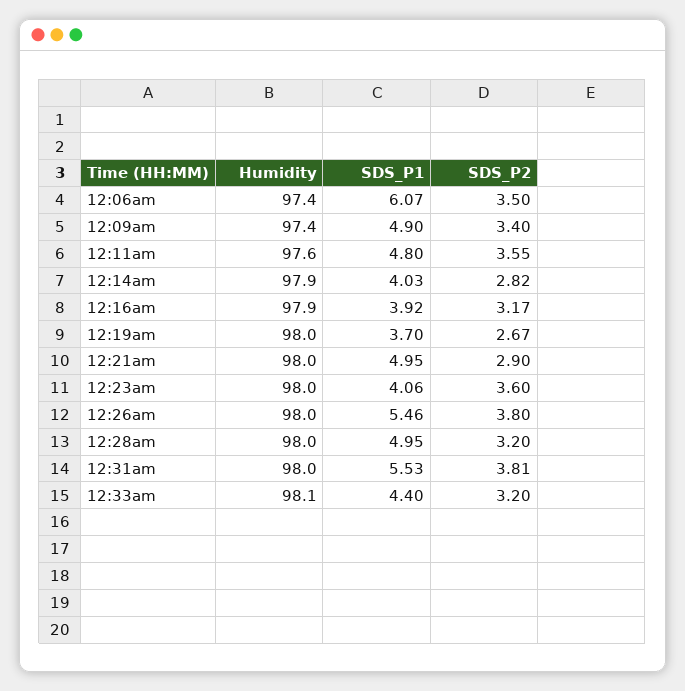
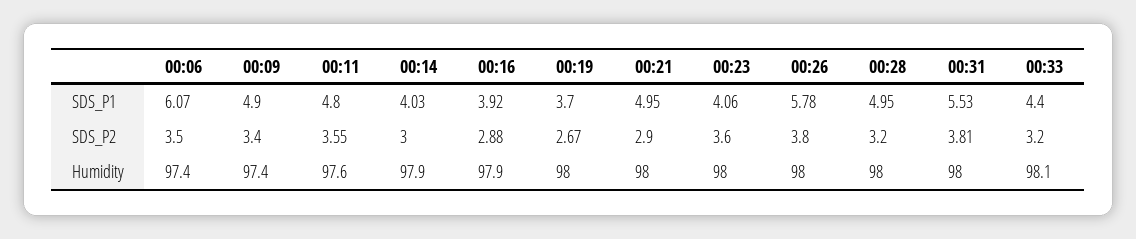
  {
    "Humidity": {
      "12:06am": 97.4,
      "12:09am": 97.4,
      "12:11am": 97.6,
      "12:14am": 97.9,
      "12:16am": 97.9,
      "12:19am": 98,
      "12:21am": 98,
      "12:23am": 98,
      "12:26am": 98,
      "12:28am": 98,
      "12:31am": 98,
      "12:33am": 98.1
    },
    "SDS_P1": {
      "12:06am": 6.07,
      "12:09am": 4.9,
      "12:11am": 4.8,
      "12:14am": 4.03,
      "12:16am": 3.92,
      "12:19am": 3.7,
      "12:21am": 4.95,
      "12:23am": 4.06,
-     "12:26am": 5.46,
+     "12:26am": 5.78,
      "12:28am": 4.95,
      "12:31am": 5.53,
      "12:33am": 4.4
    },
    "SDS_P2": {
      "12:06am": 3.5,
      "12:09am": 3.4,
      "12:11am": 3.55,
-     "12:14am": 2.82,
+     "12:14am": 3,
-     "12:16am": 3.17,
+     "12:16am": 2.88,
      "12:19am": 2.67,
      "12:21am": 2.9,
      "12:23am": 3.6,
      "12:26am": 3.8,
      "12:28am": 3.2,
      "12:31am": 3.81,
      "12:33am": 3.2
    }
  }

